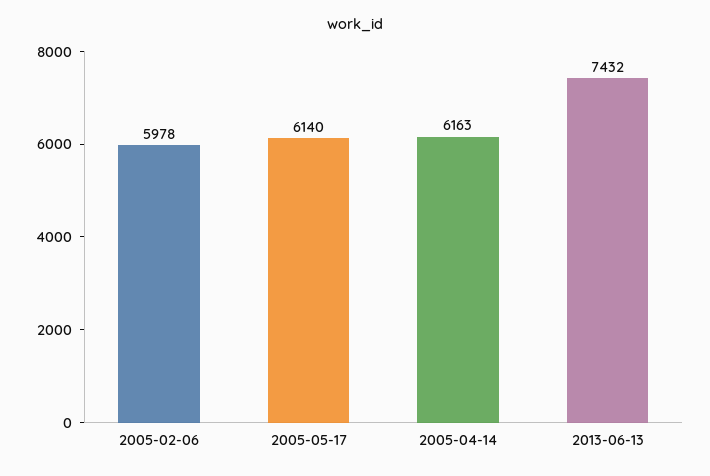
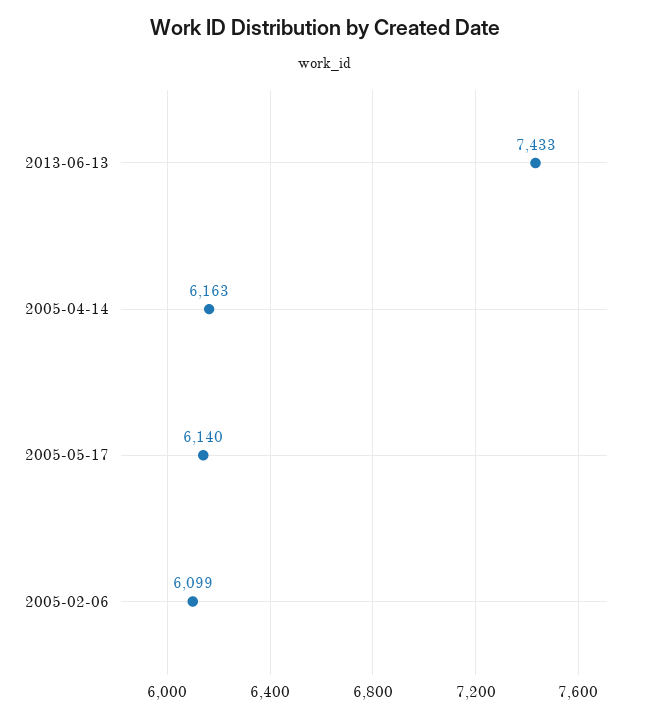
  {
-   "2005-02-06": 5978,
+   "2005-02-06": 6099,
    "2005-05-17": 6140,
    "2005-04-14": 6163,
-   "2013-06-13": 7432
+   "2013-06-13": 7433
  }

